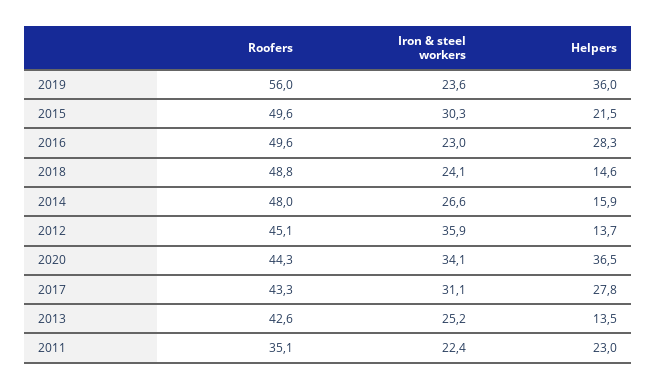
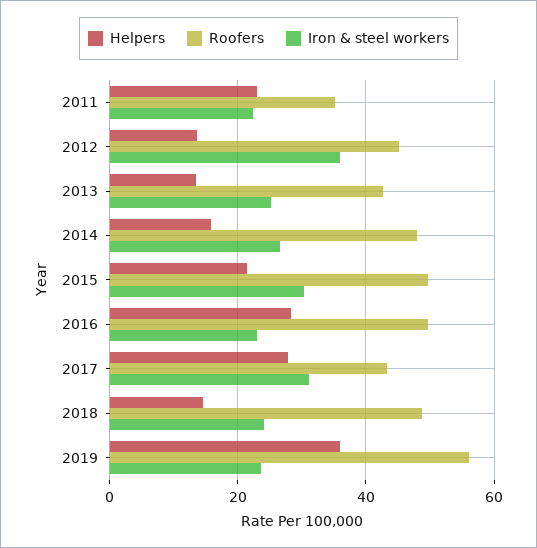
  {
    "Roofers": {
      "2019": 56,
      "2015": 49.6,
      "2016": 49.6,
      "2018": 48.8,
      "2014": 48,
      "2012": 45.1,
-     "2020": 44.3,
      "2017": 43.3,
      "2013": 42.6,
      "2011": 35.1
    },
    "Iron & steel workers": {
      "2019": 23.6,
      "2015": 30.3,
      "2016": 23,
      "2018": 24.1,
      "2014": 26.6,
      "2012": 35.9,
-     "2020": 34.1,
      "2017": 31.1,
      "2013": 25.2,
      "2011": 22.4
    },
    "Helpers": {
      "2019": 36,
      "2015": 21.5,
      "2016": 28.3,
      "2018": 14.6,
      "2014": 15.9,
      "2012": 13.7,
-     "2020": 36.5,
      "2017": 27.8,
      "2013": 13.5,
      "2011": 23
    }
  }

